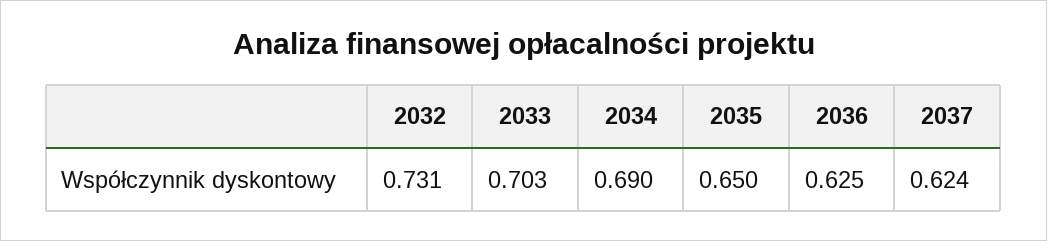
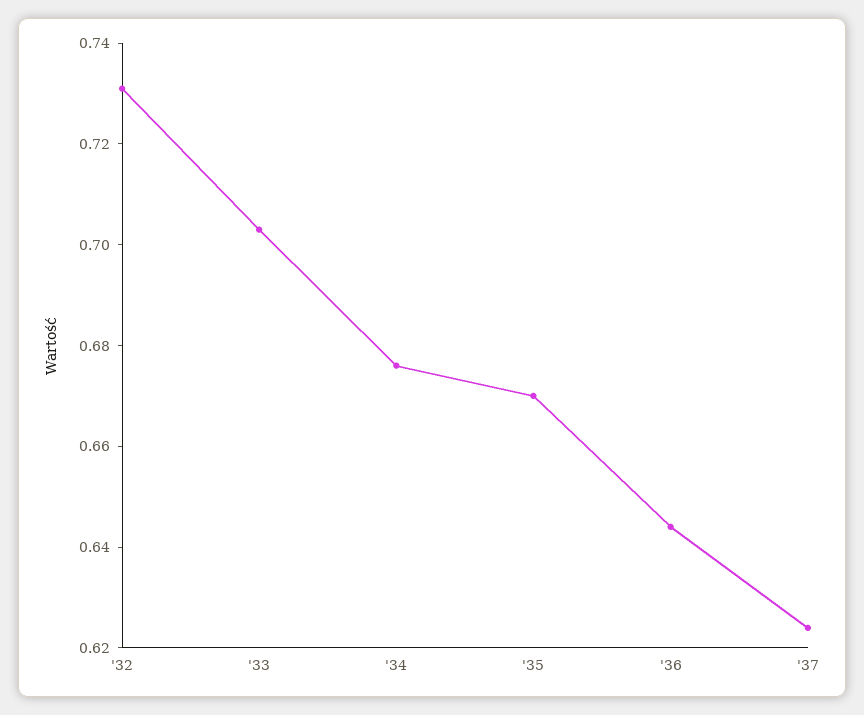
  {
    "2032": 0.731,
    "2033": 0.703,
-   "2034": 0.69,
+   "2034": 0.675,
-   "2035": 0.65,
+   "2035": 0.67,
-   "2036": 0.625,
+   "2036": 0.645,
    "2037": 0.624
  }

